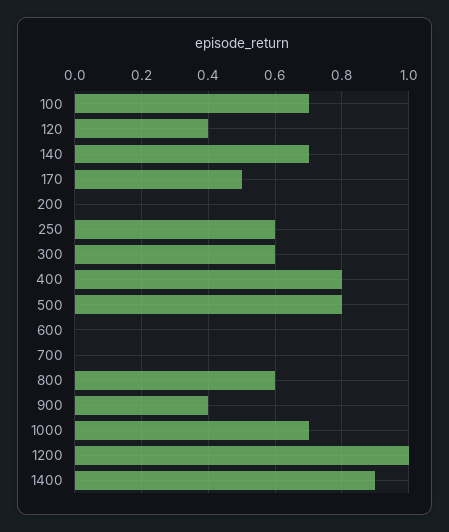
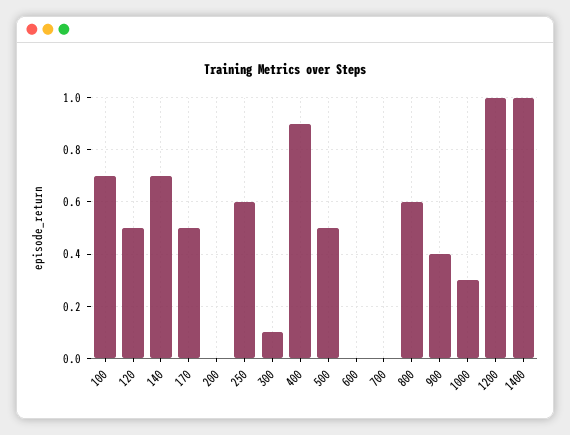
  {
    "100": 0.7,
-   "120": 0.4,
+   "120": 0.5,
    "140": 0.7,
    "170": 0.5,
    "200": 0,
    "250": 0.6,
-   "300": 0.6,
+   "300": 0.1,
-   "400": 0.8,
+   "400": 0.9,
-   "500": 0.8,
+   "500": 0.5,
    "600": 0,
    "700": 0,
    "800": 0.6,
    "900": 0.4,
-   "1000": 0.7,
+   "1000": 0.3,
    "1200": 1,
-   "1400": 0.9
+   "1400": 1
  }

